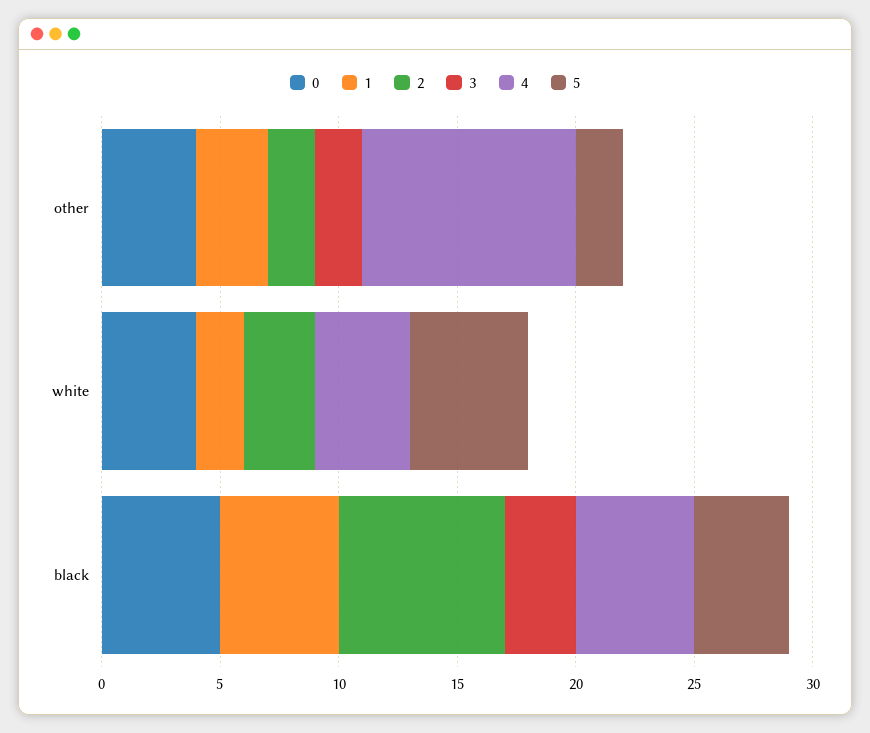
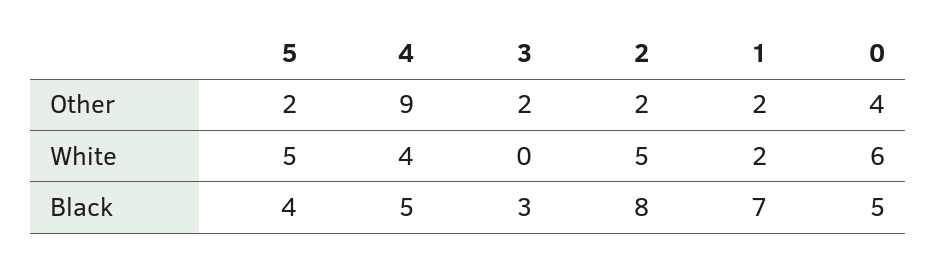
  {
    "0": {
      "other": 4,
-     "white": 4,
+     "white": 6,
      "black": 5
    },
    "1": {
-     "other": 3,
+     "other": 2,
      "white": 2,
-     "black": 5
+     "black": 7
    },
    "2": {
      "other": 2,
-     "white": 3,
+     "white": 5,
-     "black": 7
+     "black": 8
    },
    "3": {
      "other": 2,
      "white": 0,
      "black": 3
    },
    "4": {
      "other": 9,
      "white": 4,
      "black": 5
    },
    "5": {
      "other": 2,
      "white": 5,
      "black": 4
    }
  }

